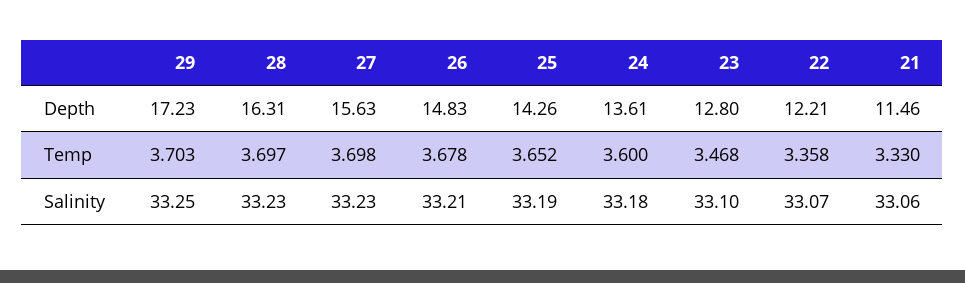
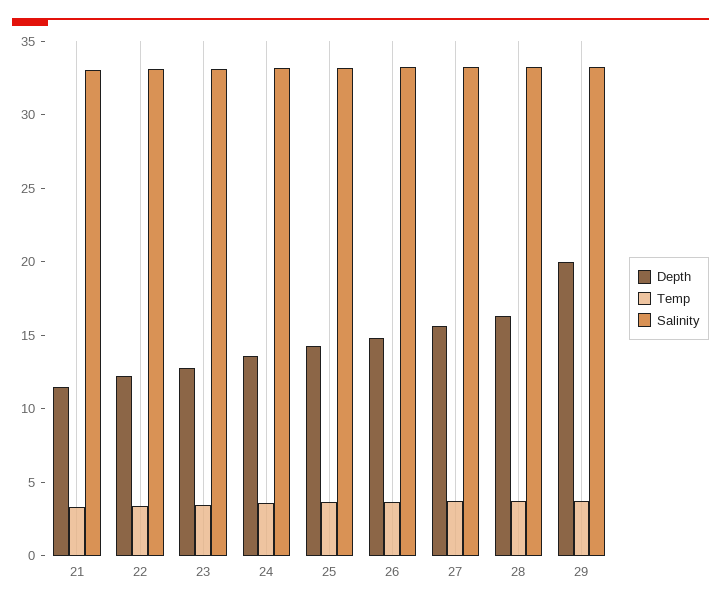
  {
    "Depth": {
-     "29": 17.23,
+     "29": 20,
      "28": 16.31,
      "27": 15.63,
      "26": 14.83,
      "25": 14.26,
      "24": 13.61,
      "23": 12.8,
      "22": 12.21,
      "21": 11.46
    },
    "Temp": {
      "29": 3.703,
      "28": 3.697,
      "27": 3.698,
      "26": 3.678,
      "25": 3.652,
      "24": 3.6,
      "23": 3.468,
      "22": 3.358,
      "21": 3.33
    },
    "Salinity": {
      "29": 33.25,
      "28": 33.23,
      "27": 33.23,
      "26": 33.21,
      "25": 33.19,
      "24": 33.18,
      "23": 33.1,
      "22": 33.07,
      "21": 33.06
    }
  }

